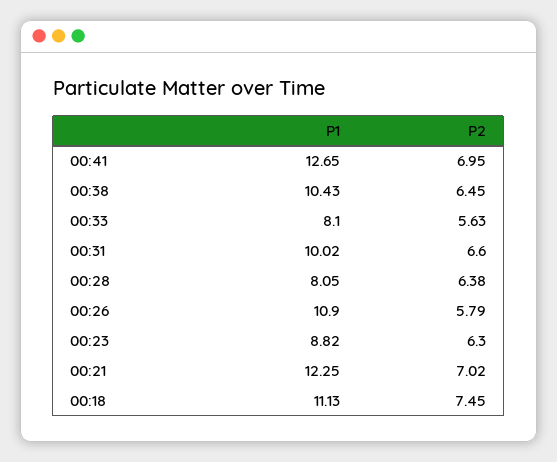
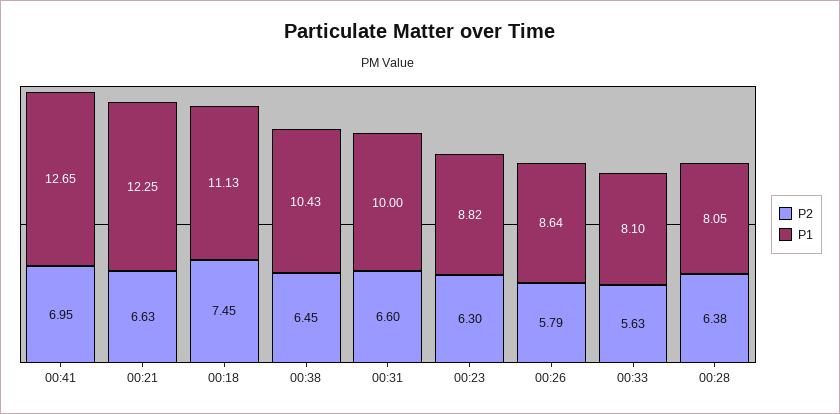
  {
    "P1": {
      "00:41": 12.65,
      "00:38": 10.43,
      "00:33": 8.1,
-     "00:31": 10.02,
+     "00:31": 10,
      "00:28": 8.05,
-     "00:26": 10.9,
+     "00:26": 8.64,
      "00:23": 8.82,
      "00:21": 12.25,
      "00:18": 11.13
    },
    "P2": {
      "00:41": 6.95,
      "00:38": 6.45,
      "00:33": 5.63,
      "00:31": 6.6,
      "00:28": 6.38,
      "00:26": 5.79,
      "00:23": 6.3,
-     "00:21": 7.02,
+     "00:21": 6.63,
      "00:18": 7.45
    }
  }

